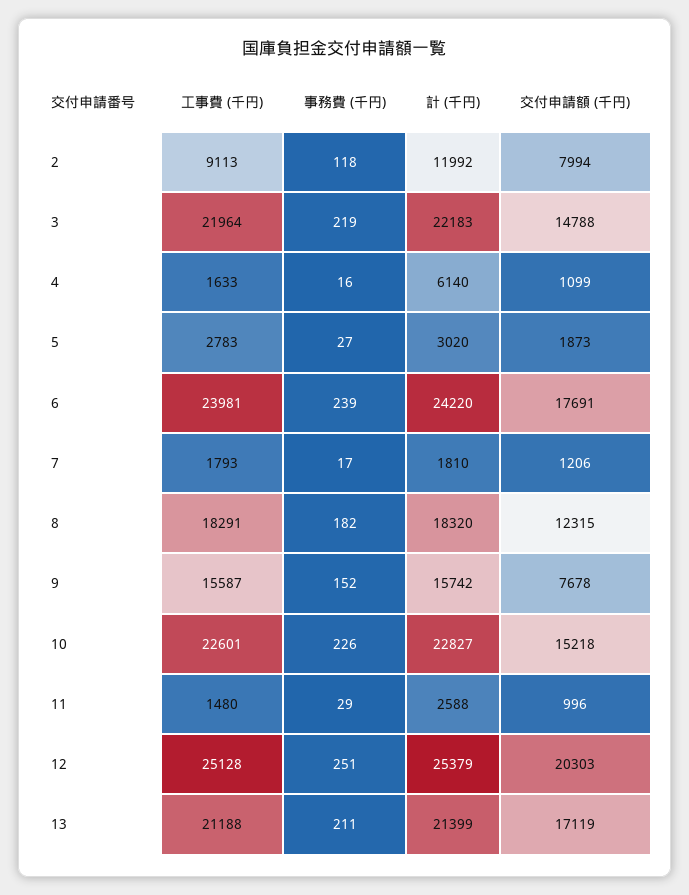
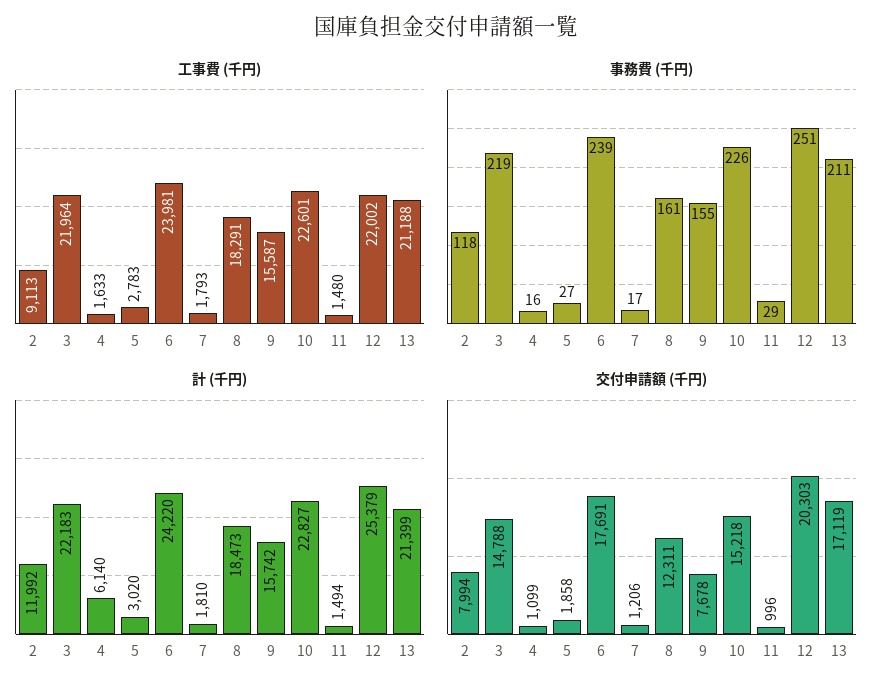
  {
    "工事費 (千円)": {
      "2": 9113,
      "3": 21964,
      "4": 1633,
      "5": 2783,
      "6": 23981,
      "7": 1793,
      "8": 18291,
      "9": 15587,
      "10": 22601,
      "11": 1480,
-     "12": 25128,
+     "12": 22002,
      "13": 21188
    },
    "事務費 (千円)": {
      "2": 118,
      "3": 219,
      "4": 16,
      "5": 27,
      "6": 239,
      "7": 17,
-     "8": 182,
+     "8": 161,
-     "9": 152,
+     "9": 155,
      "10": 226,
      "11": 29,
      "12": 251,
      "13": 211
    },
    "計 (千円)": {
      "2": 11992,
      "3": 22183,
      "4": 6140,
      "5": 3020,
      "6": 24220,
      "7": 1810,
-     "8": 18320,
+     "8": 18473,
      "9": 15742,
      "10": 22827,
-     "11": 2588,
+     "11": 1494,
      "12": 25379,
      "13": 21399
    },
    "交付申請額 (千円)": {
      "2": 7994,
      "3": 14788,
      "4": 1099,
-     "5": 1873,
+     "5": 1858,
      "6": 17691,
      "7": 1206,
-     "8": 12315,
+     "8": 12311,
      "9": 7678,
      "10": 15218,
      "11": 996,
      "12": 20303,
      "13": 17119
    }
  }

